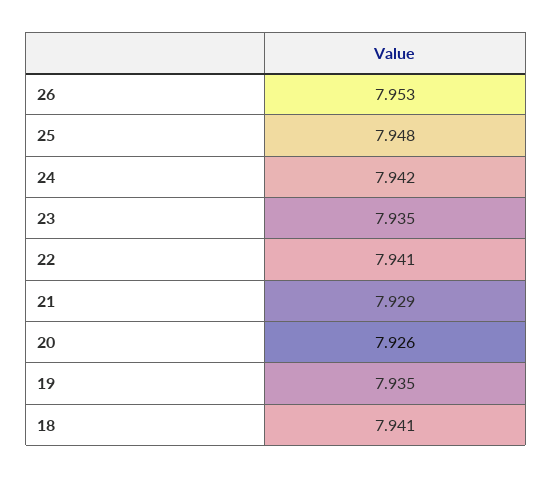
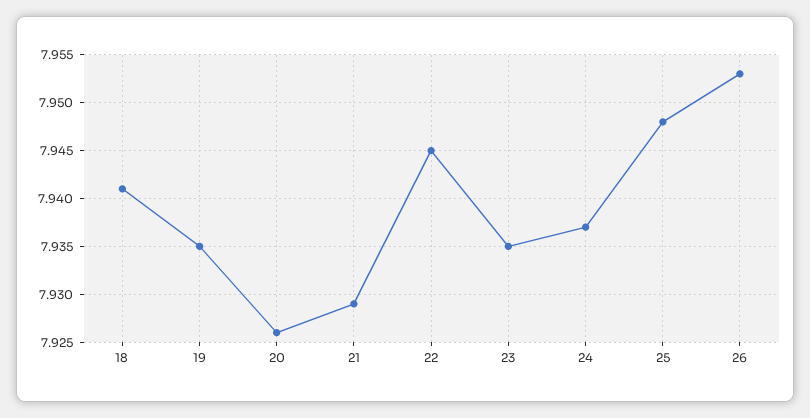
  {
    "26": 7.953,
    "25": 7.948,
-   "24": 7.942,
+   "24": 7.937,
    "23": 7.935,
-   "22": 7.941,
+   "22": 7.945,
    "21": 7.929,
    "20": 7.926,
    "19": 7.935,
    "18": 7.941
  }

